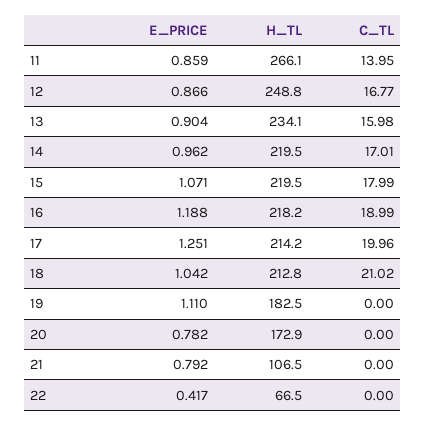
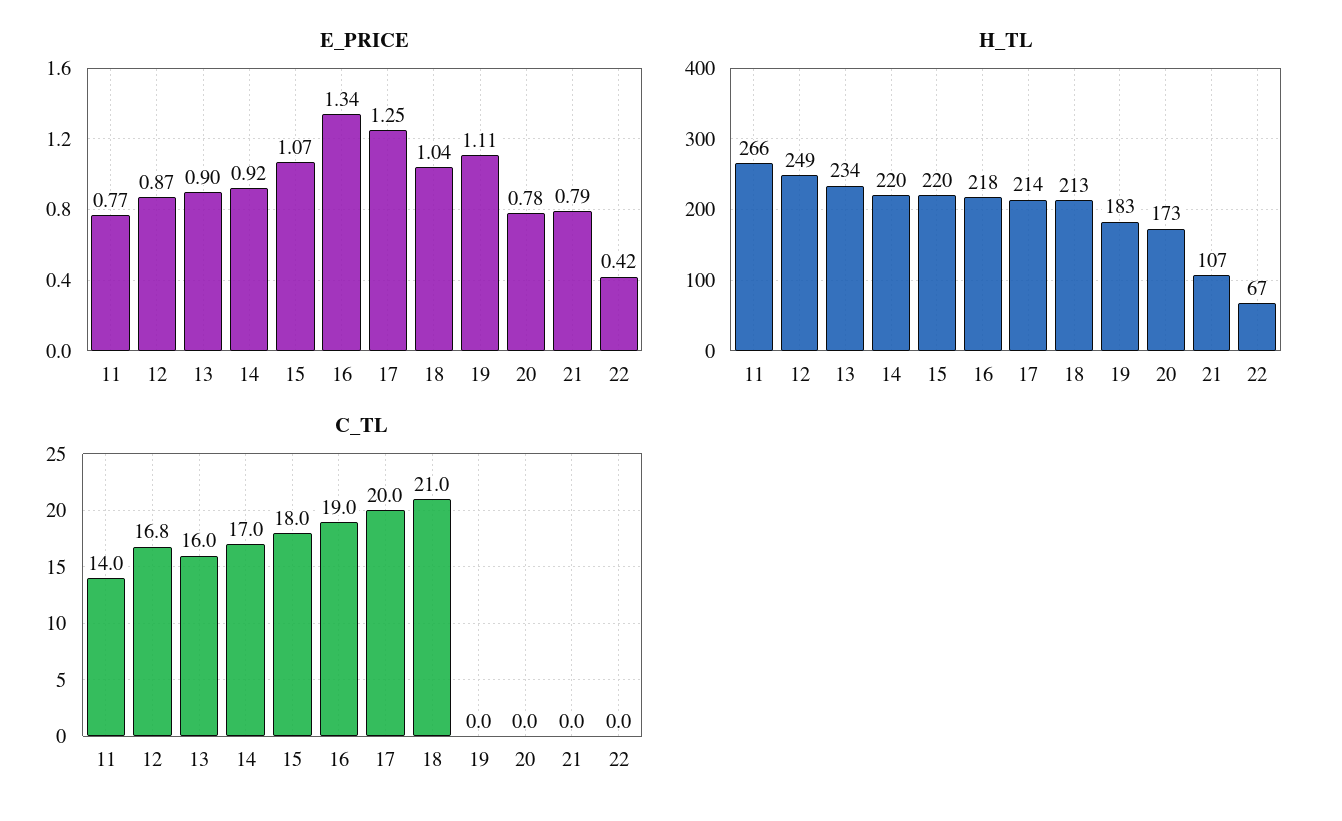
  {
    "E_PRICE": {
-     "11": 0.859,
+     "11": 0.77,
      "12": 0.866,
      "13": 0.904,
-     "14": 0.962,
+     "14": 0.92,
      "15": 1.071,
-     "16": 1.188,
+     "16": 1.34,
      "17": 1.251,
      "18": 1.042,
      "19": 1.11,
      "20": 0.782,
      "21": 0.792,
      "22": 0.417
    },
    "H_TL": {
      "11": 266.1,
      "12": 248.8,
      "13": 234.1,
      "14": 219.5,
      "15": 219.5,
      "16": 218.2,
      "17": 214.2,
      "18": 212.8,
      "19": 182.5,
      "20": 172.9,
      "21": 106.5,
      "22": 66.5
    },
    "C_TL": {
      "11": 13.95,
      "12": 16.77,
      "13": 15.98,
      "14": 17.01,
      "15": 17.99,
      "16": 18.99,
      "17": 19.96,
      "18": 21.02,
      "19": 0,
      "20": 0,
      "21": 0,
      "22": 0
    }
  }

